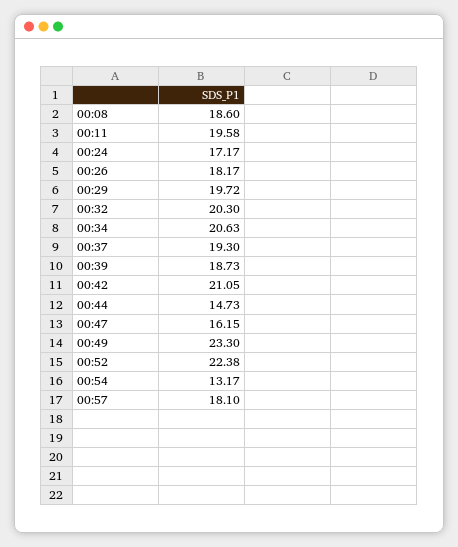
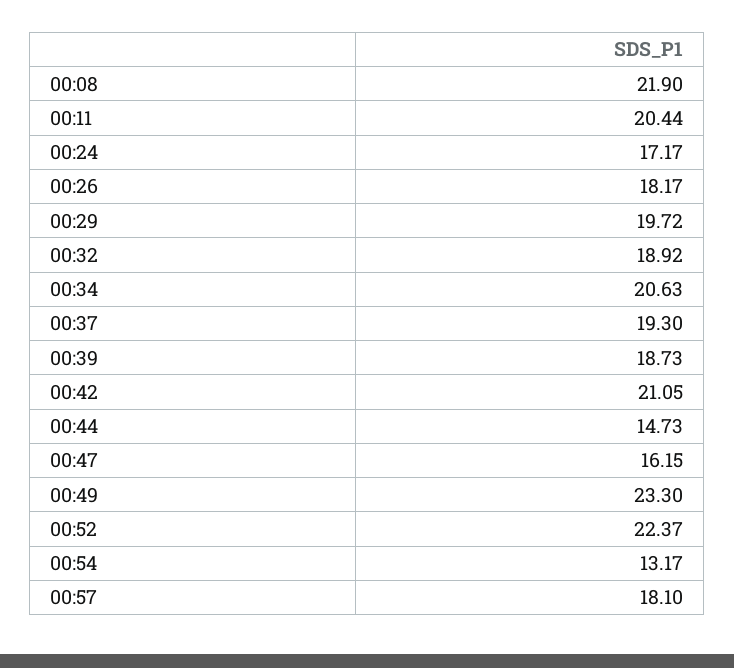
  {
-   "00:08": 18.6,
+   "00:08": 21.9,
-   "00:11": 19.58,
+   "00:11": 20.44,
    "00:24": 17.17,
    "00:26": 18.17,
    "00:29": 19.72,
-   "00:32": 20.3,
+   "00:32": 18.92,
    "00:34": 20.63,
    "00:37": 19.3,
    "00:39": 18.73,
    "00:42": 21.05,
    "00:44": 14.73,
    "00:47": 16.15,
    "00:49": 23.3,
-   "00:52": 22.38,
+   "00:52": 22.37,
    "00:54": 13.17,
    "00:57": 18.1
  }

